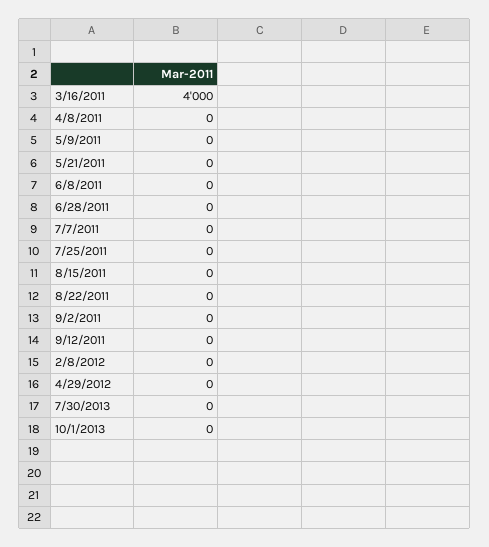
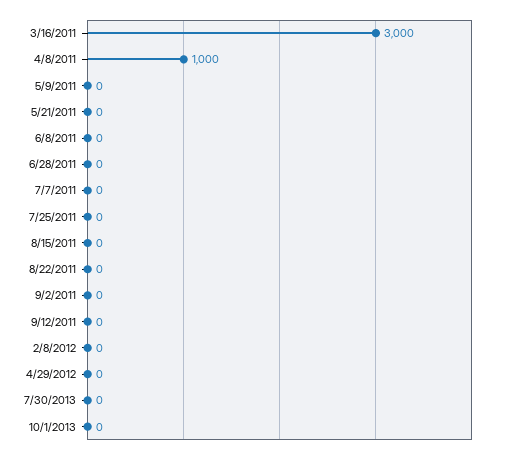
  {
-   "3/16/2011": 4000,
+   "3/16/2011": 3000,
-   "4/8/2011": 0,
+   "4/8/2011": 1000,
    "5/9/2011": 0,
    "5/21/2011": 0,
    "6/8/2011": 0,
    "6/28/2011": 0,
    "7/7/2011": 0,
    "7/25/2011": 0,
    "8/15/2011": 0,
    "8/22/2011": 0,
    "9/2/2011": 0,
    "9/12/2011": 0,
    "2/8/2012": 0,
    "4/29/2012": 0,
    "7/30/2013": 0,
    "10/1/2013": 0
  }

